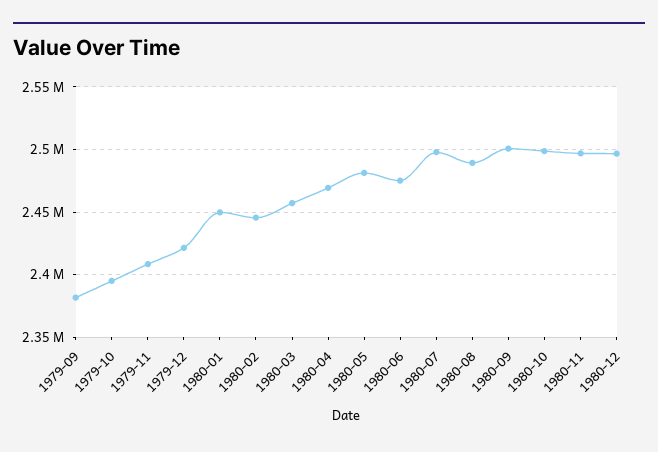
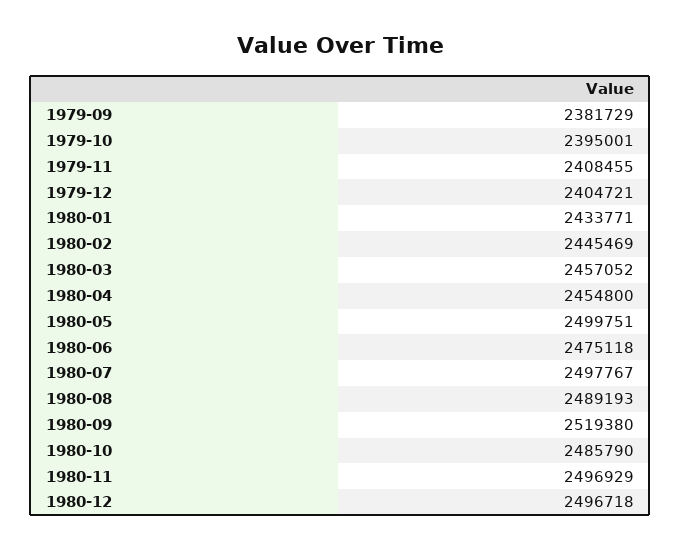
  {
    "1979-09": 2381729,
    "1979-10": 2395001,
    "1979-11": 2408455,
-   "1979-12": 2420000,
+   "1979-12": 2404721,
-   "1980-01": 2450000,
+   "1980-01": 2433771,
    "1980-02": 2445469,
    "1980-03": 2457052,
-   "1980-04": 2470000,
+   "1980-04": 2454800,
-   "1980-05": 2480000,
+   "1980-05": 2499751,
    "1980-06": 2475118,
    "1980-07": 2497767,
    "1980-08": 2489193,
-   "1980-09": 2500000,
+   "1980-09": 2519380,
-   "1980-10": 2500000,
+   "1980-10": 2485790,
    "1980-11": 2496929,
    "1980-12": 2496718
  }

